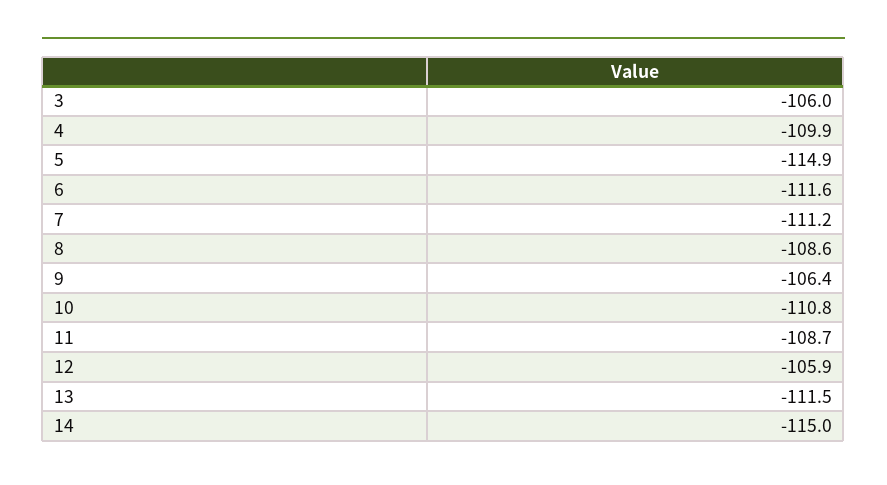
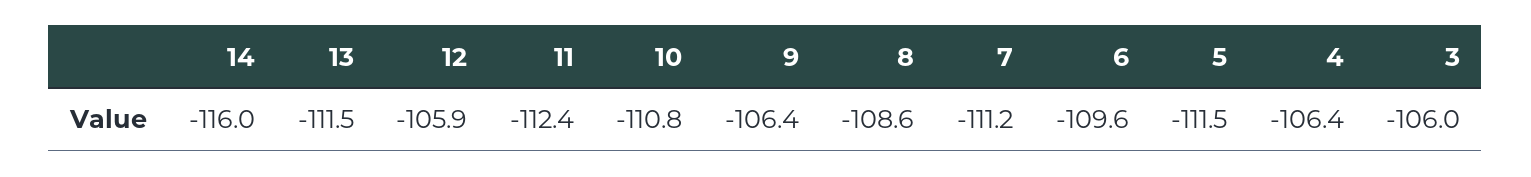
  {
    "3": -106,
-   "4": -109.9,
+   "4": -106.4,
-   "5": -114.9,
+   "5": -111.5,
-   "6": -111.6,
+   "6": -109.6,
    "7": -111.2,
    "8": -108.6,
    "9": -106.4,
    "10": -110.8,
-   "11": -108.7,
+   "11": -112.4,
    "12": -105.9,
    "13": -111.5,
-   "14": -115
+   "14": -116
  }

